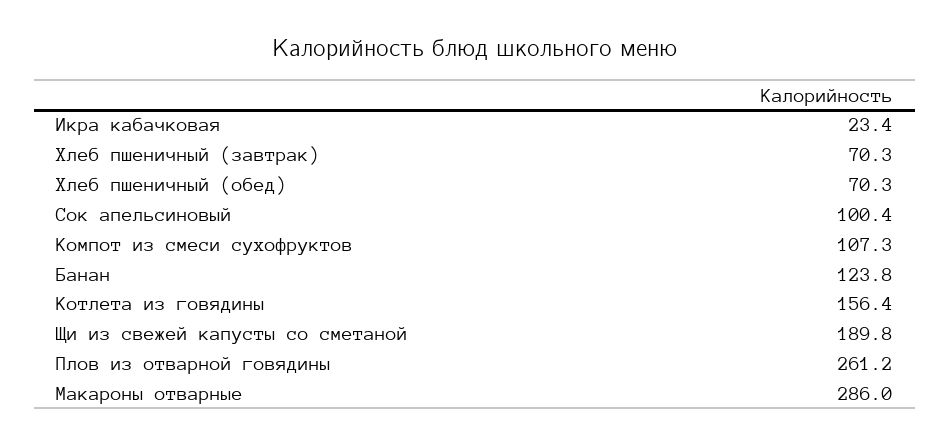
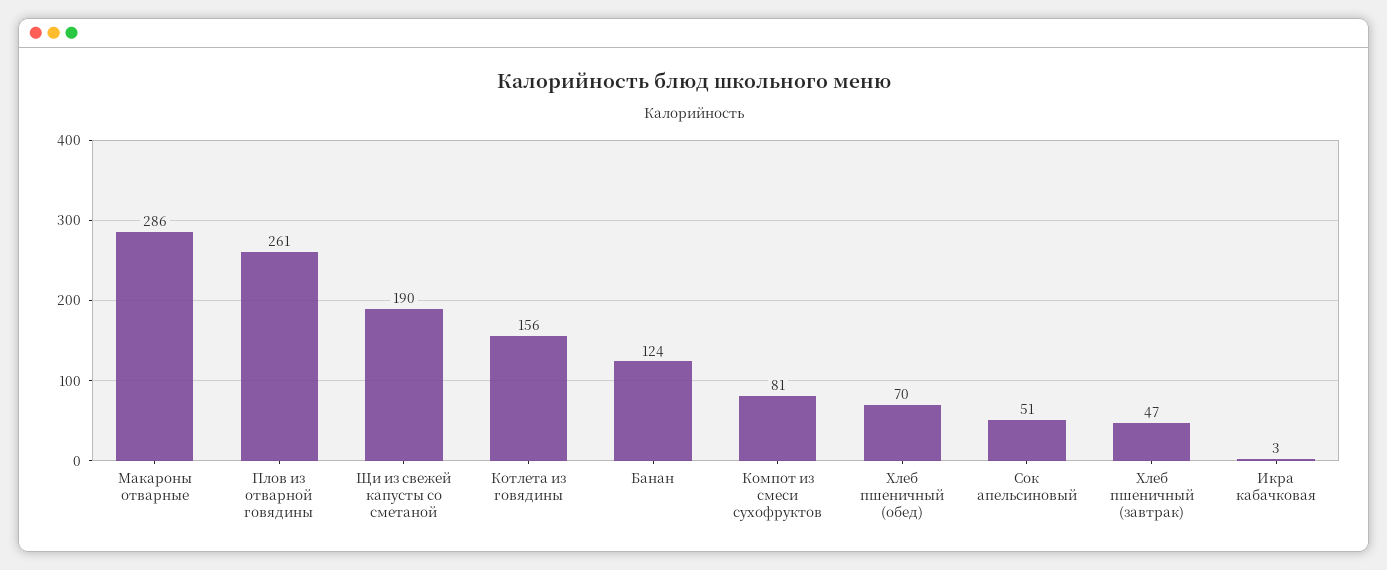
  {
-   "Икра кабачковая": 23.4,
+   "Икра кабачковая": 3,
-   "Хлеб пшеничный (завтрак)": 70.3,
+   "Хлеб пшеничный (завтрак)": 47,
    "Хлеб пшеничный (обед)": 70.3,
-   "Сок апельсиновый": 100.4,
+   "Сок апельсиновый": 51,
-   "Компот из смеси сухофруктов": 107.3,
+   "Компот из смеси сухофруктов": 81,
    "Банан": 123.8,
    "Котлета из говядины": 156.4,
    "Щи из свежей капусты со сметаной": 189.8,
    "Плов из отварной говядины": 261.2,
    "Макароны отварные": 286
  }

